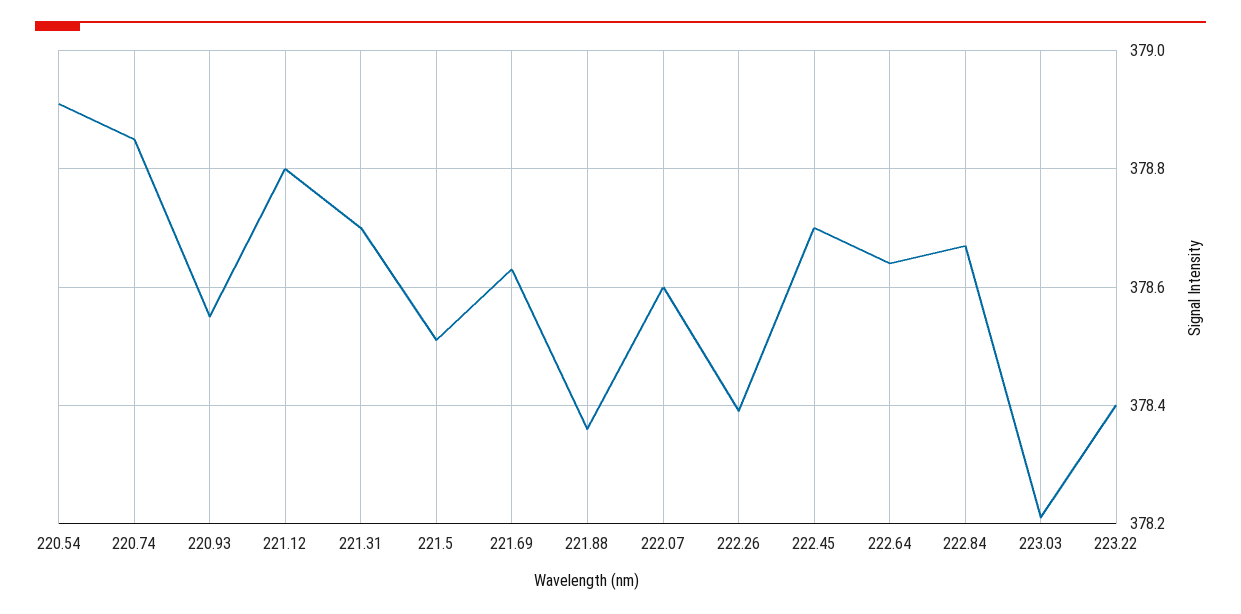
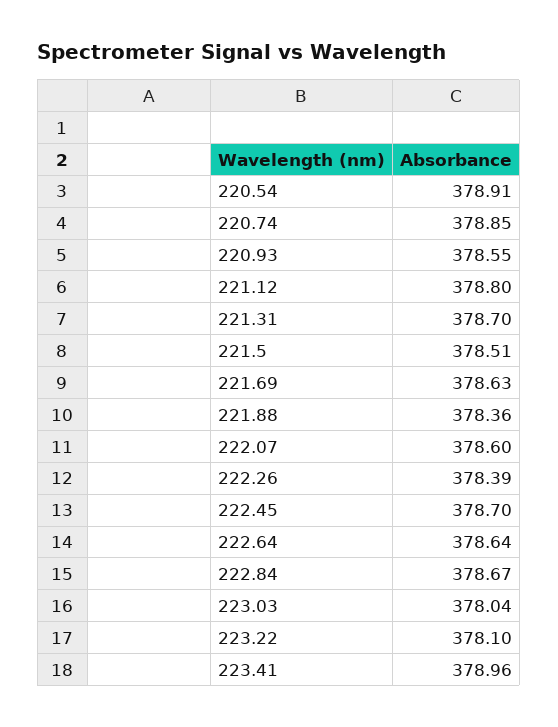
  {
    "220.54": 378.91,
    "220.74": 378.85,
    "220.93": 378.55,
    "221.12": 378.8,
    "221.31": 378.7,
    "221.5": 378.51,
    "221.69": 378.63,
    "221.88": 378.36,
    "222.07": 378.6,
    "222.26": 378.39,
    "222.45": 378.7,
    "222.64": 378.64,
    "222.84": 378.67,
-   "223.03": 378.2,
+   "223.03": 378.04,
-   "223.22": 378.4
+   "223.22": 378.1,
+   "223.41": 378.96
  }

